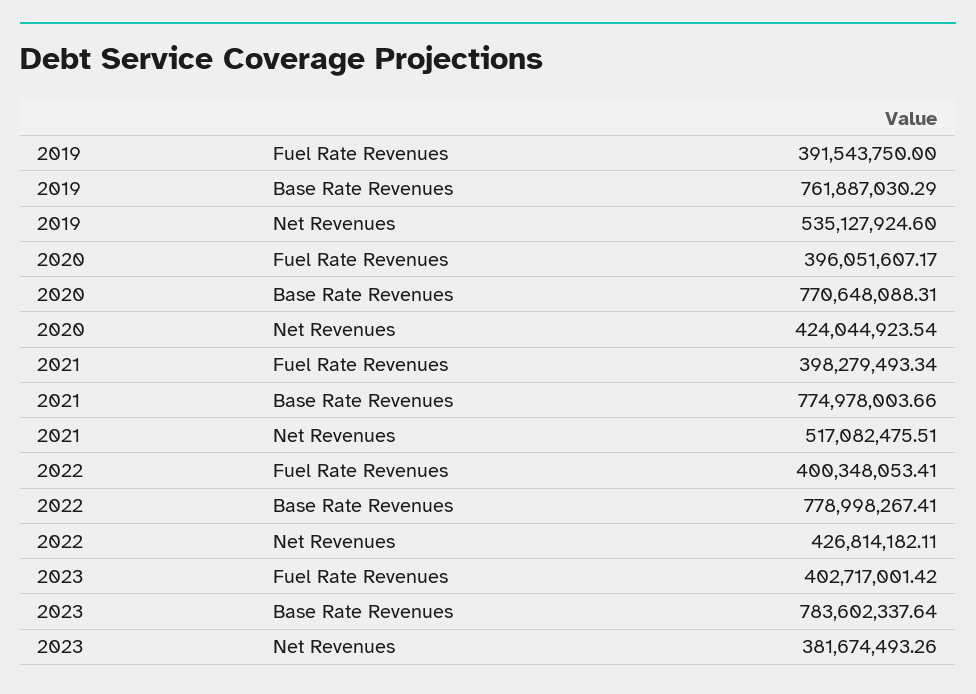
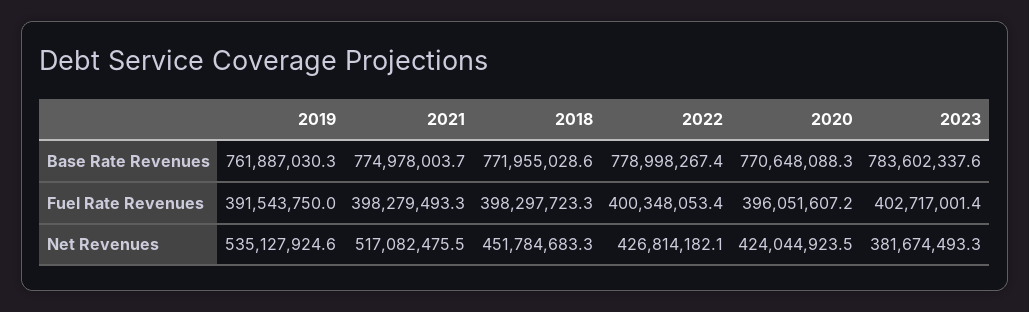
  {
    "2019": {
      "Fuel Rate Revenues": 391543750,
      "Base Rate Revenues": 761887030.29,
      "Net Revenues": 535127924.6
    },
    "2020": {
      "Fuel Rate Revenues": 396051607.17,
      "Base Rate Revenues": 770648088.31,
      "Net Revenues": 424044923.54
    },
    "2021": {
      "Fuel Rate Revenues": 398279493.34,
      "Base Rate Revenues": 774978003.66,
      "Net Revenues": 517082475.51
    },
    "2022": {
      "Fuel Rate Revenues": 400348053.41,
      "Base Rate Revenues": 778998267.41,
      "Net Revenues": 426814182.11
    },
    "2023": {
      "Fuel Rate Revenues": 402717001.42,
      "Base Rate Revenues": 783602337.64,
      "Net Revenues": 381674493.26
-   }
+   },
+   "2018": {
+     "Base Rate Revenues": 771955028.6,
+     "Fuel Rate Revenues": 398297723.3,
+     "Net Revenues": 451784683.3
+   }
  }

